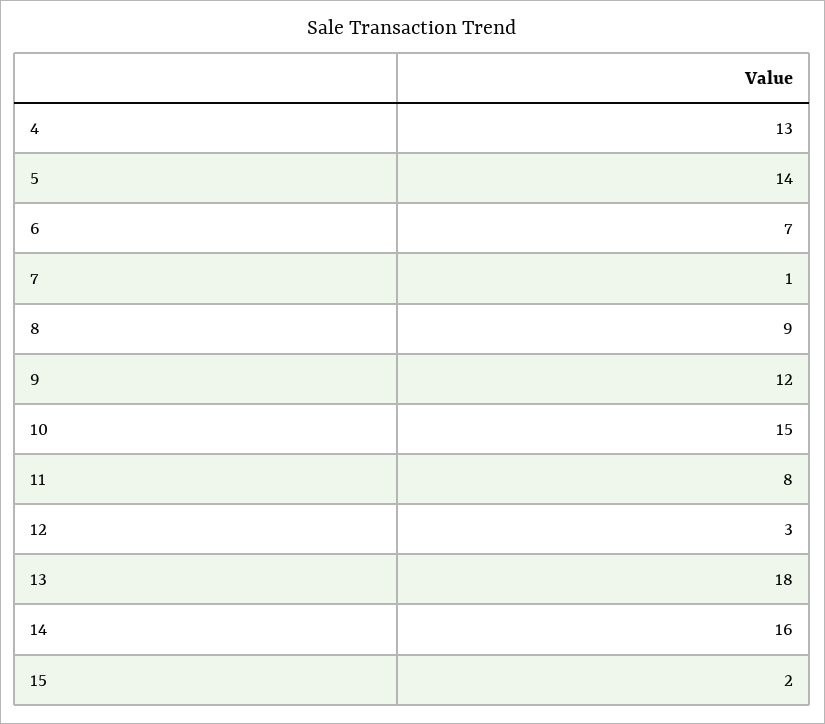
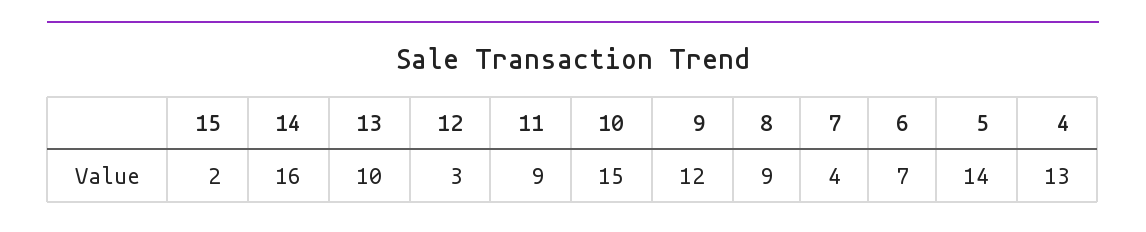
  {
    "4": 13,
    "5": 14,
    "6": 7,
-   "7": 1,
+   "7": 4,
    "8": 9,
    "9": 12,
    "10": 15,
-   "11": 8,
+   "11": 9,
    "12": 3,
-   "13": 18,
+   "13": 10,
    "14": 16,
    "15": 2
  }

